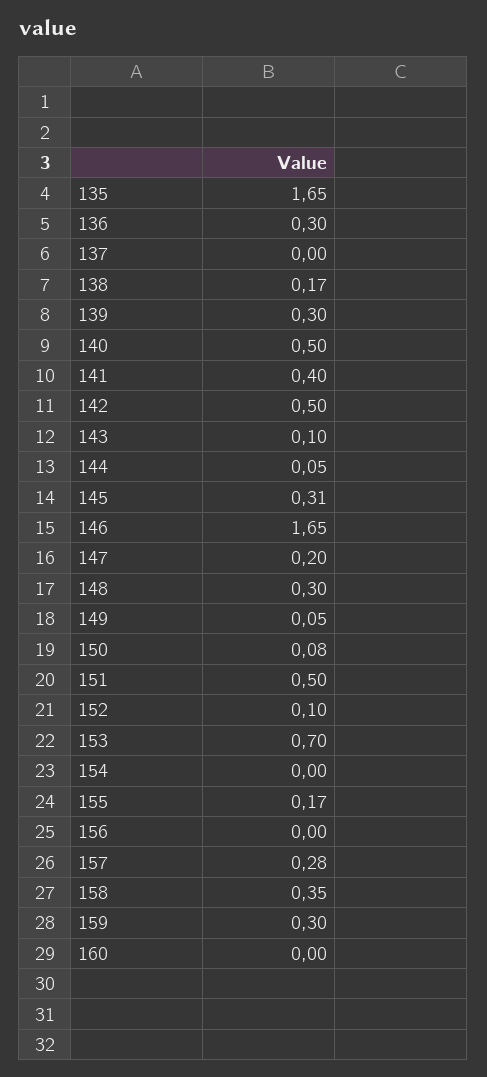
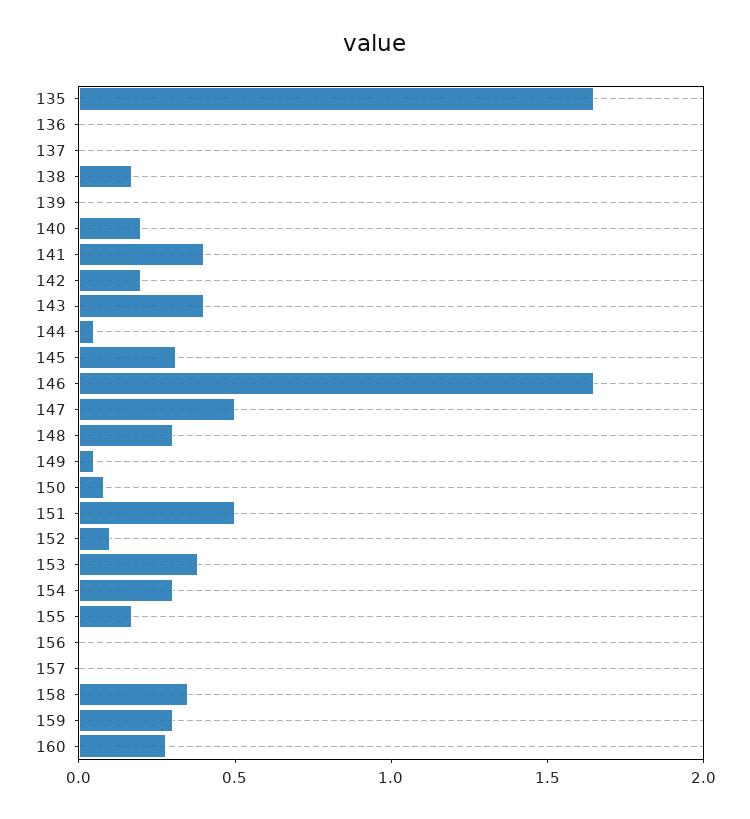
  {
    "135": 1.65,
-   "136": 0.3,
+   "136": 0,
    "137": 0,
    "138": 0.17,
-   "139": 0.3,
+   "139": 0,
-   "140": 0.5,
+   "140": 0.2,
    "141": 0.4,
-   "142": 0.5,
+   "142": 0.2,
-   "143": 0.1,
+   "143": 0.4,
    "144": 0.05,
    "145": 0.31,
    "146": 1.65,
-   "147": 0.2,
+   "147": 0.5,
    "148": 0.3,
    "149": 0.05,
    "150": 0.08,
    "151": 0.5,
    "152": 0.1,
-   "153": 0.7,
+   "153": 0.4,
-   "154": 0,
+   "154": 0.3,
    "155": 0.17,
    "156": 0,
-   "157": 0.28,
+   "157": 0,
    "158": 0.35,
    "159": 0.3,
-   "160": 0
+   "160": 0.3
  }

